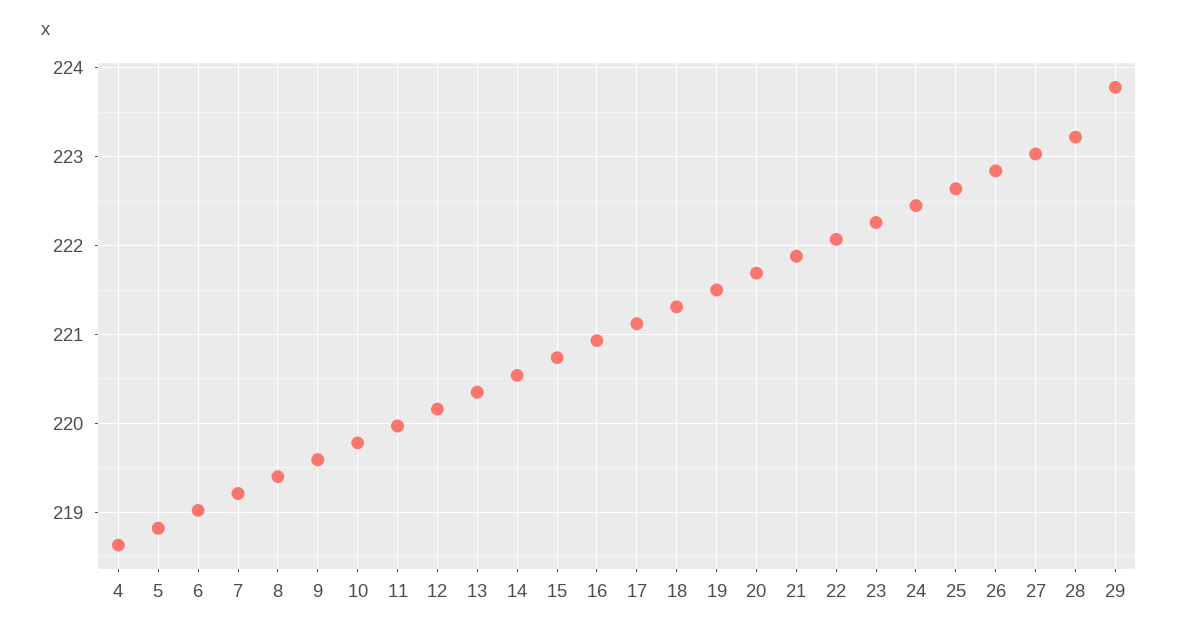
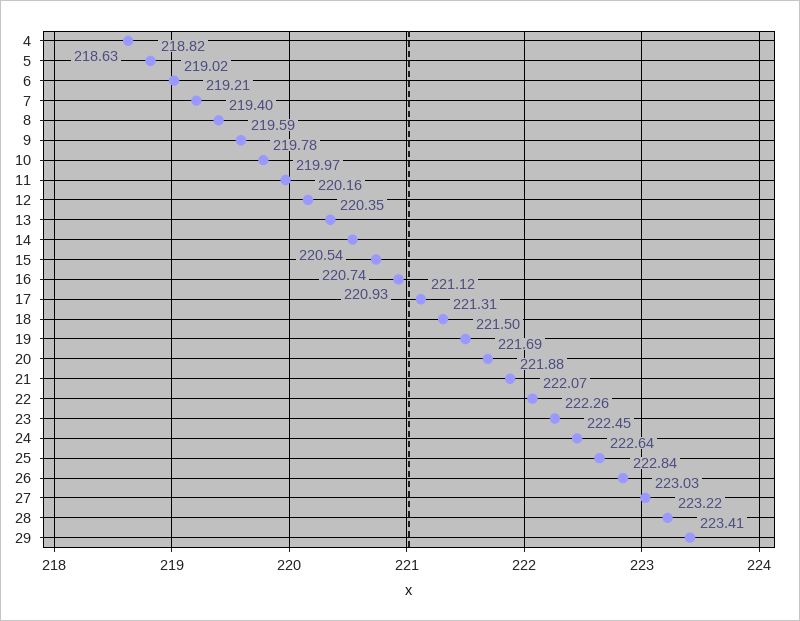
  {
    "4": 218.63,
    "5": 218.82,
    "6": 219.02,
    "7": 219.21,
    "8": 219.4,
    "9": 219.59,
    "10": 219.78,
    "11": 219.97,
    "12": 220.16,
    "13": 220.35,
    "14": 220.54,
    "15": 220.74,
    "16": 220.93,
    "17": 221.12,
    "18": 221.31,
    "19": 221.5,
    "20": 221.69,
    "21": 221.88,
    "22": 222.07,
    "23": 222.26,
    "24": 222.45,
    "25": 222.64,
    "26": 222.84,
    "27": 223.03,
    "28": 223.22,
-   "29": 223.8
+   "29": 223.41
  }

